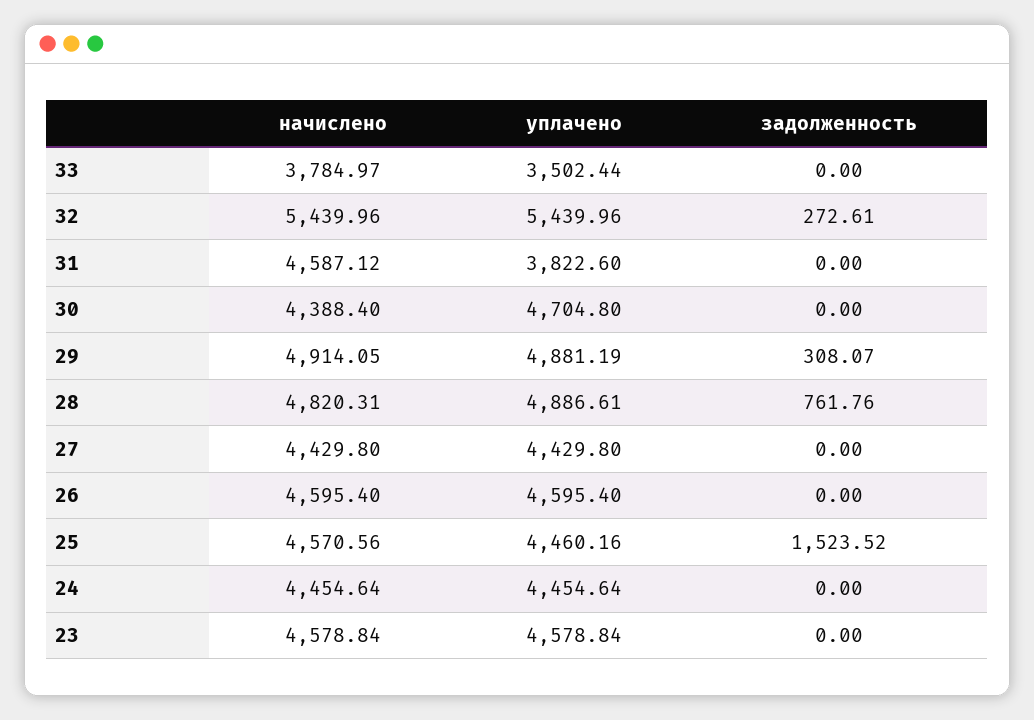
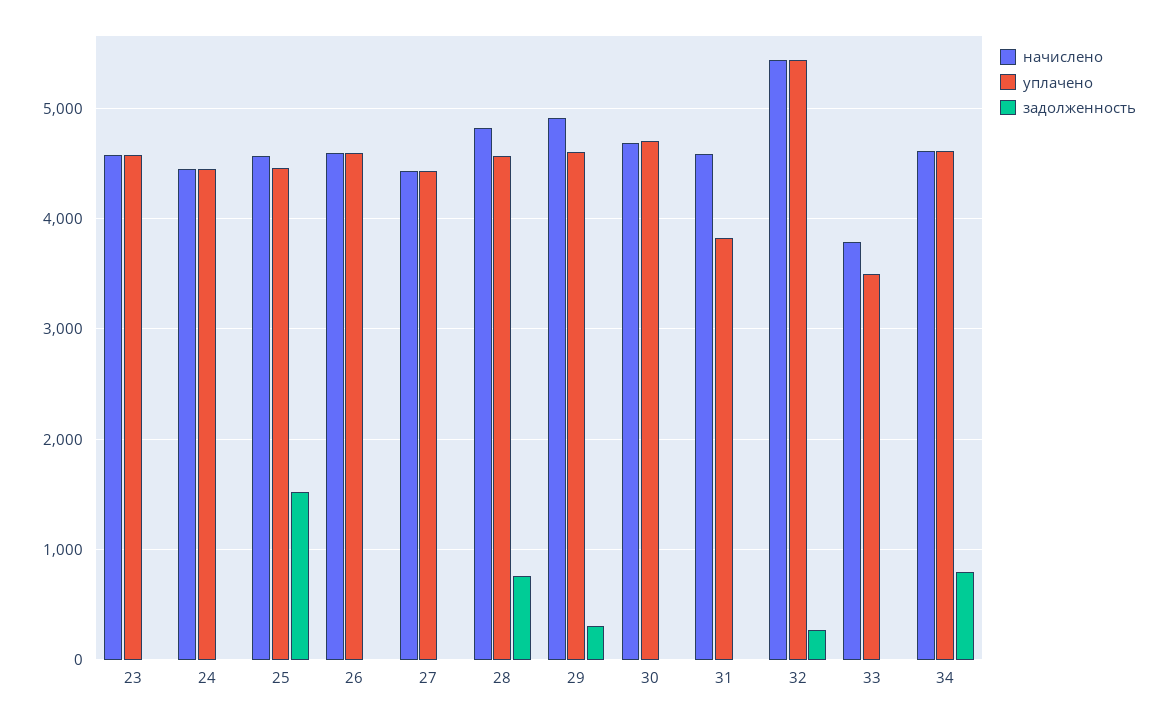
  {
    "начислено": {
      "33": 3784.97,
      "32": 5439.96,
      "31": 4587.12,
-     "30": 4388.4,
+     "30": 4700,
      "29": 4914.05,
      "28": 4820.31,
      "27": 4429.8,
      "26": 4595.4,
      "25": 4570.56,
      "24": 4454.64,
-     "23": 4578.84
+     "23": 4578.84,
+     "34": 4600
    },
    "уплачено": {
      "33": 3502.44,
      "32": 5439.96,
      "31": 3822.6,
      "30": 4704.8,
-     "29": 4881.19,
+     "29": 4600,
-     "28": 4886.61,
+     "28": 4600,
      "27": 4429.8,
      "26": 4595.4,
      "25": 4460.16,
      "24": 4454.64,
-     "23": 4578.84
+     "23": 4578.84,
+     "34": 4600
    },
    "задолженность": {
      "33": 0,
      "32": 272.61,
      "31": 0,
      "30": 0,
      "29": 308.07,
      "28": 761.76,
      "27": 0,
      "26": 0,
      "25": 1523.52,
      "24": 0,
-     "23": 0
+     "23": 0,
+     "34": 800
    }
  }

